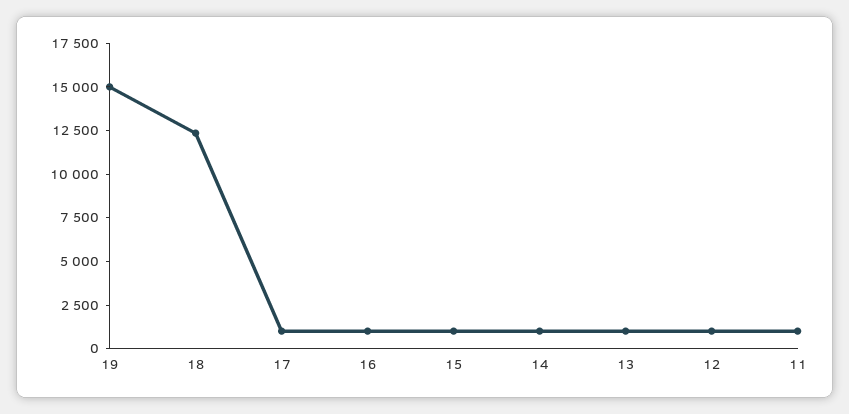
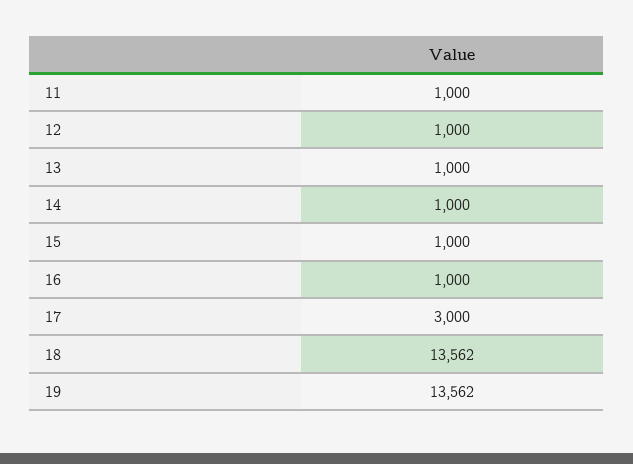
  {
-   "19": 15000,
+   "19": 13562,
-   "18": 12500,
+   "18": 13562,
-   "17": 1000,
+   "17": 3000,
    "16": 1000,
    "15": 1000,
    "14": 1000,
    "13": 1000,
    "12": 1000,
    "11": 1000
  }

